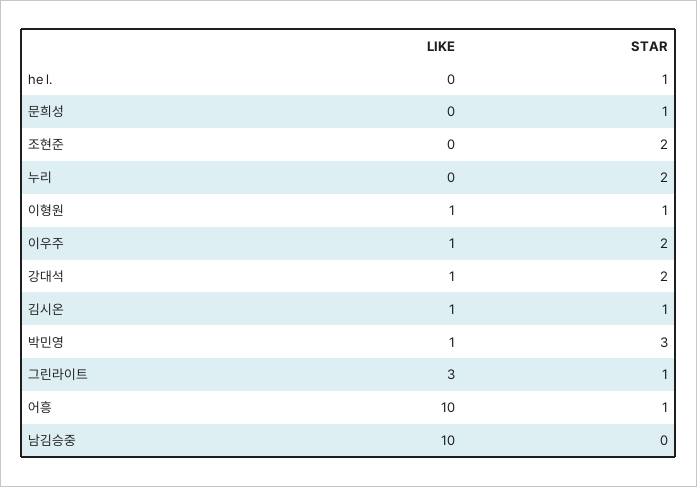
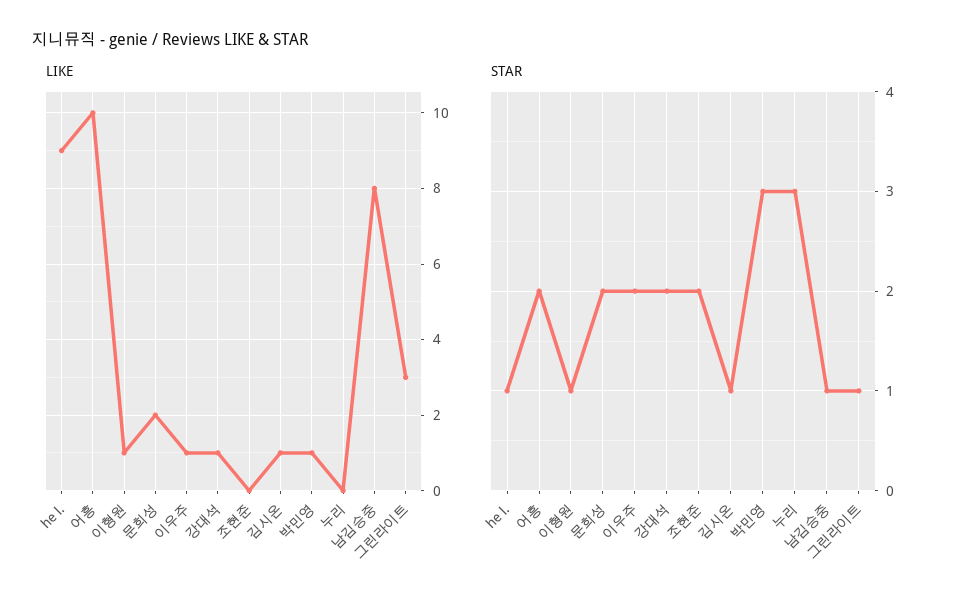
  {
    "LIKE": {
-     "he l.": 0,
+     "he l.": 9,
-     "문희성": 0,
+     "문희성": 2,
      "조현준": 0,
      "누리": 0,
      "이형원": 1,
      "이우주": 1,
      "강대석": 1,
      "김시온": 1,
      "박민영": 1,
      "그린라이트": 3,
      "어흥": 10,
-     "남김승중": 10
+     "남김승중": 8
    },
    "STAR": {
      "he l.": 1,
-     "문희성": 1,
+     "문희성": 2,
      "조현준": 2,
-     "누리": 2,
+     "누리": 3,
      "이형원": 1,
      "이우주": 2,
      "강대석": 2,
      "김시온": 1,
      "박민영": 3,
      "그린라이트": 1,
-     "어흥": 1,
+     "어흥": 2,
-     "남김승중": 0
+     "남김승중": 1
    }
  }

